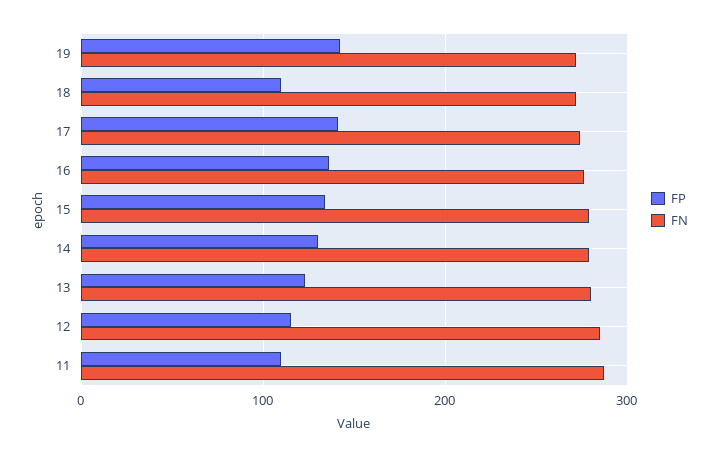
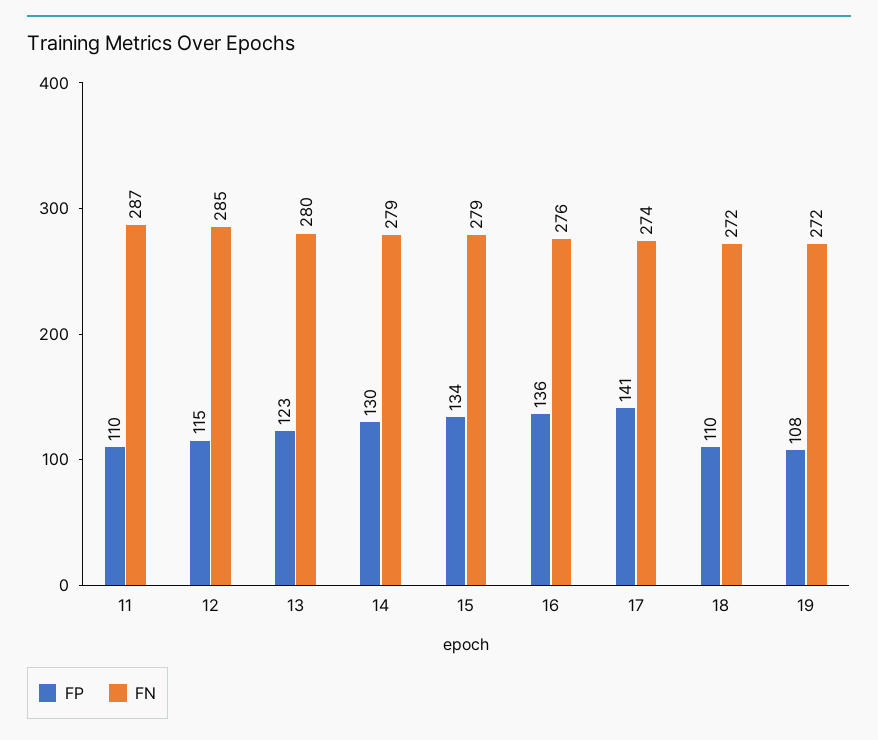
  {
    "FP": {
-     "19": 140,
+     "19": 108,
      "18": 110,
      "17": 141,
      "16": 136,
      "15": 134,
      "14": 130,
      "13": 123,
      "12": 115,
      "11": 110
    },
    "FN": {
      "19": 272,
      "18": 272,
      "17": 274,
      "16": 276,
      "15": 279,
      "14": 279,
      "13": 280,
      "12": 285,
      "11": 287
    }
  }

